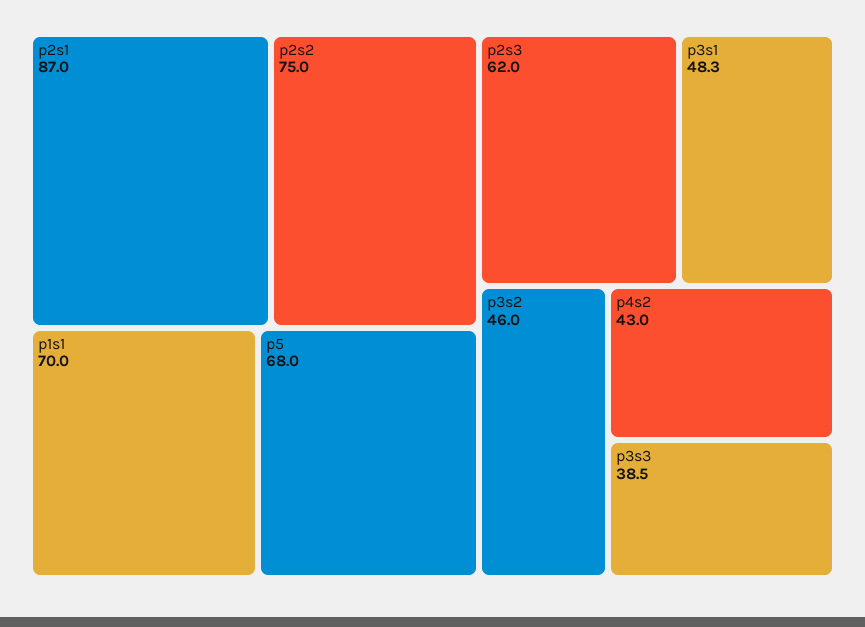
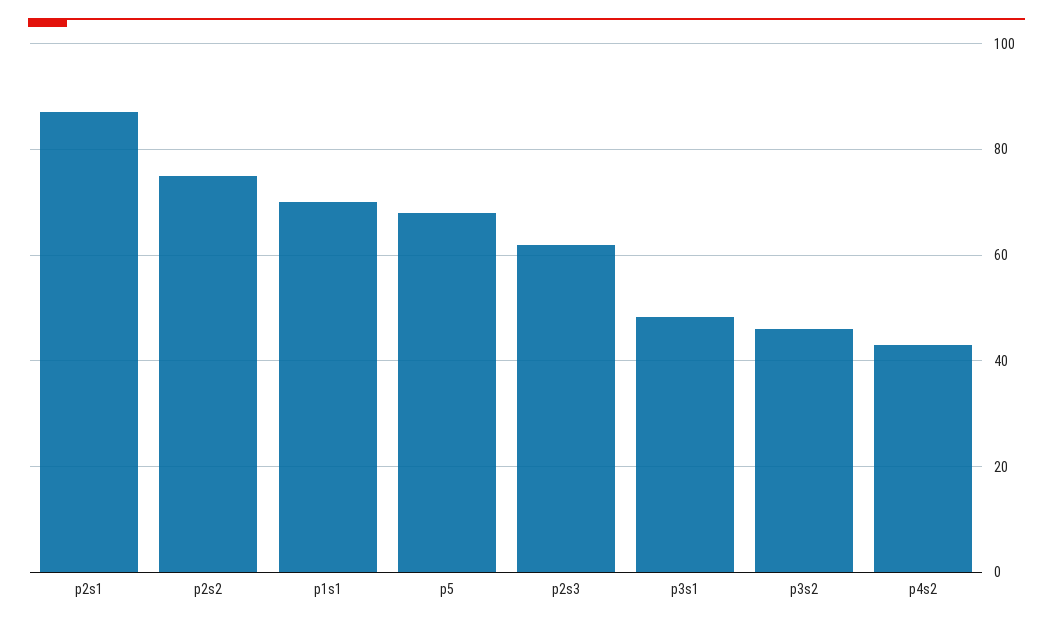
  {
    "p2s1": 87,
    "p2s2": 75,
    "p1s1": 70,
    "p5": 68,
    "p2s3": 62,
    "p3s1": 48.3,
    "p3s2": 46,
-   "p4s2": 43,
+   "p4s2": 43
-   "p3s3": 38.5
  }

